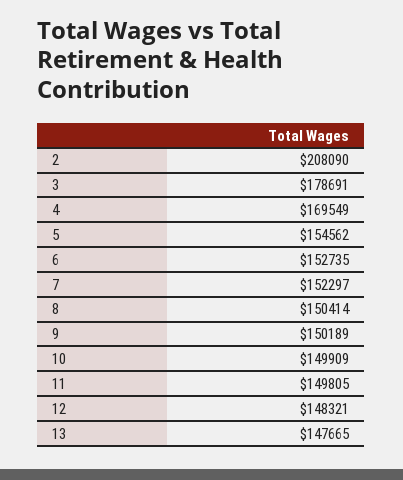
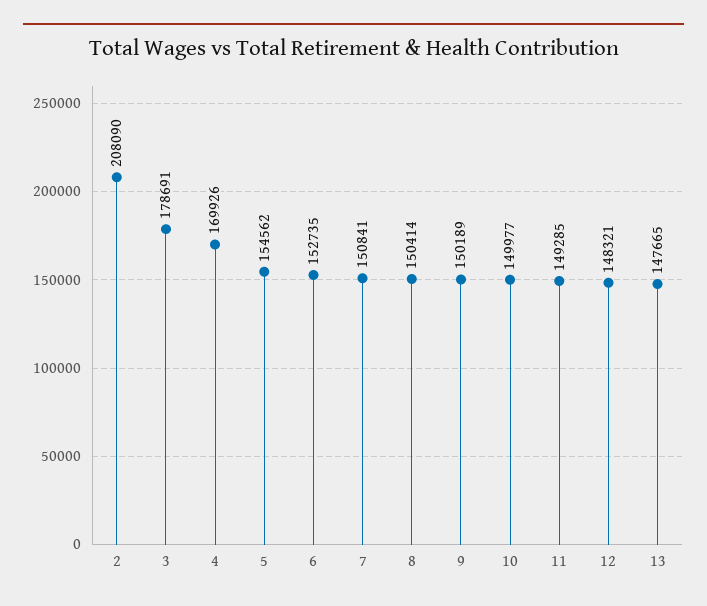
  {
    "2": 208090,
    "3": 178691,
-   "4": 169549,
+   "4": 169926,
    "5": 154562,
    "6": 152735,
-   "7": 152297,
+   "7": 150841,
    "8": 150414,
    "9": 150189,
-   "10": 149909,
+   "10": 149977,
-   "11": 149805,
+   "11": 149285,
    "12": 148321,
    "13": 147665
  }

